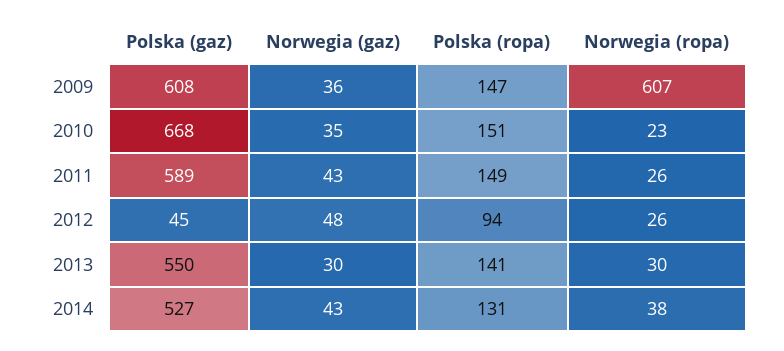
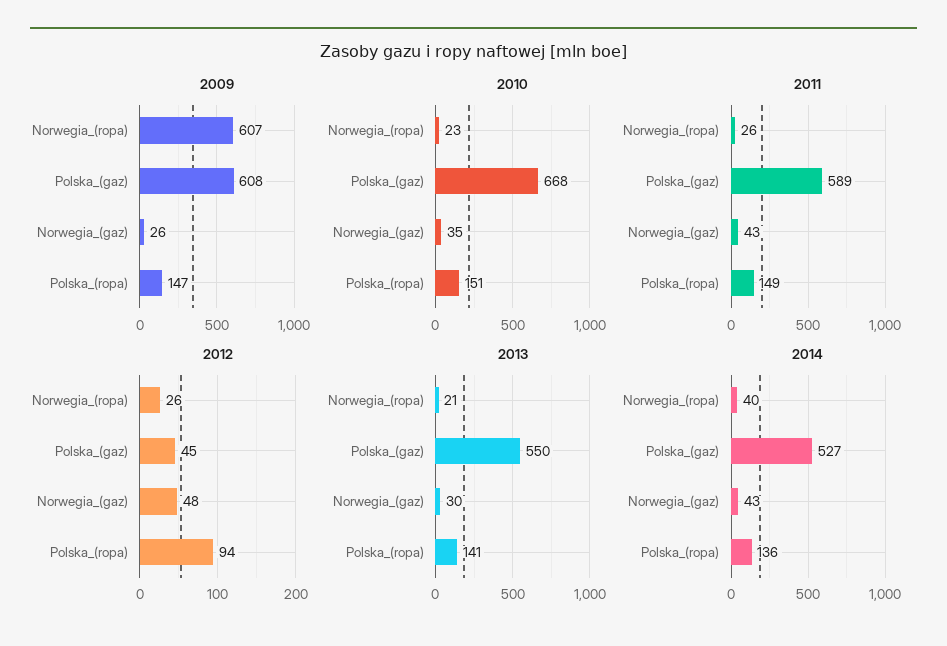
  {
    "2009": {
      "Polska (gaz)": 608,
-     "Norwegia (gaz)": 36,
+     "Norwegia (gaz)": 26,
      "Polska (ropa)": 147,
      "Norwegia (ropa)": 607
    },
    "2010": {
      "Polska (gaz)": 668,
      "Norwegia (gaz)": 35,
      "Polska (ropa)": 151,
      "Norwegia (ropa)": 23
    },
    "2011": {
      "Polska (gaz)": 589,
      "Norwegia (gaz)": 43,
      "Polska (ropa)": 149,
      "Norwegia (ropa)": 26
    },
    "2012": {
      "Polska (gaz)": 45,
      "Norwegia (gaz)": 48,
      "Polska (ropa)": 94,
      "Norwegia (ropa)": 26
    },
    "2013": {
      "Polska (gaz)": 550,
      "Norwegia (gaz)": 30,
      "Polska (ropa)": 141,
-     "Norwegia (ropa)": 30
+     "Norwegia (ropa)": 21
    },
    "2014": {
      "Polska (gaz)": 527,
      "Norwegia (gaz)": 43,
-     "Polska (ropa)": 131,
+     "Polska (ropa)": 136,
-     "Norwegia (ropa)": 38
+     "Norwegia (ropa)": 40
    }
  }

